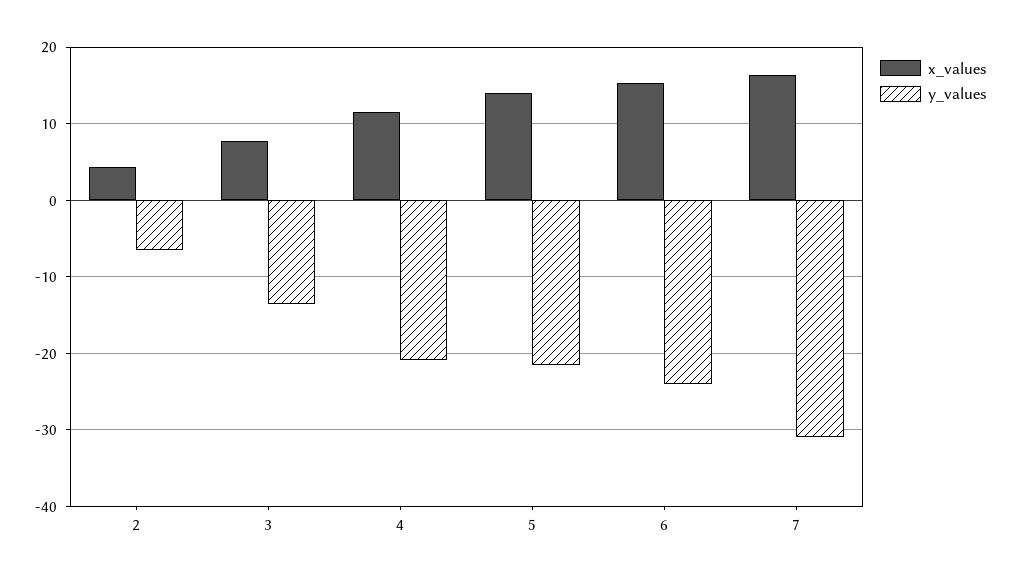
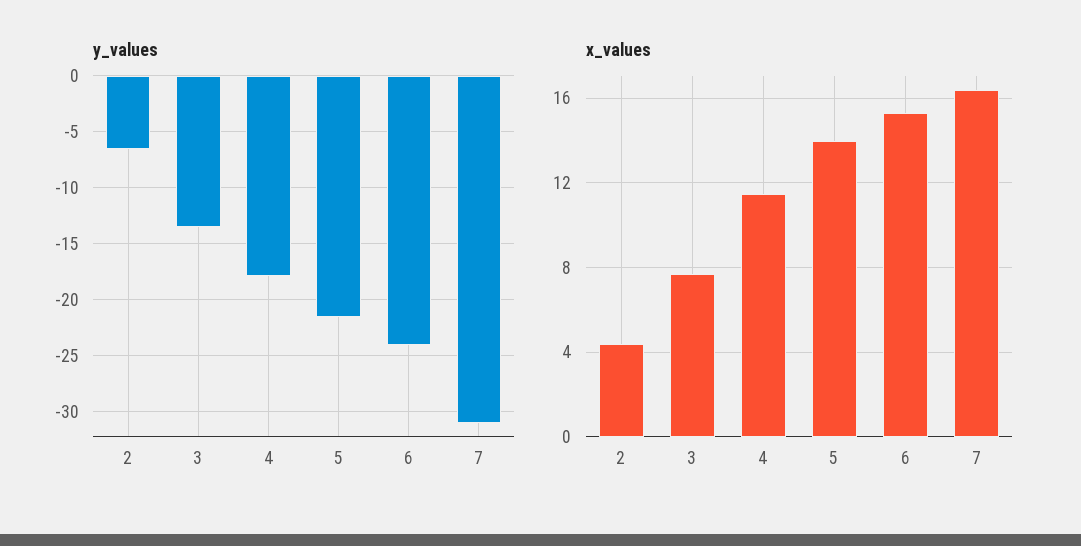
  {
    "x_values": {
      "2": 4.5,
      "3": 7.5,
      "4": 11.5,
      "5": 14,
      "6": 15.5,
      "7": 16.5
    },
    "y_values": {
      "2": -7,
      "3": -14,
-     "4": -21,
+     "4": -18,
      "5": -22,
      "6": -24,
      "7": -31
    }
  }

